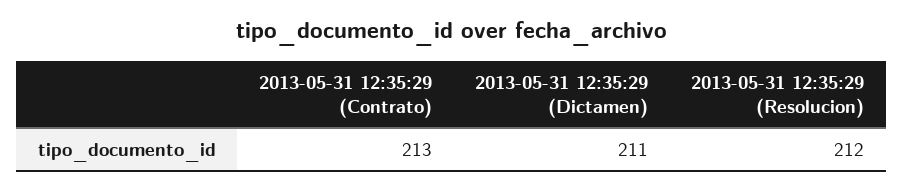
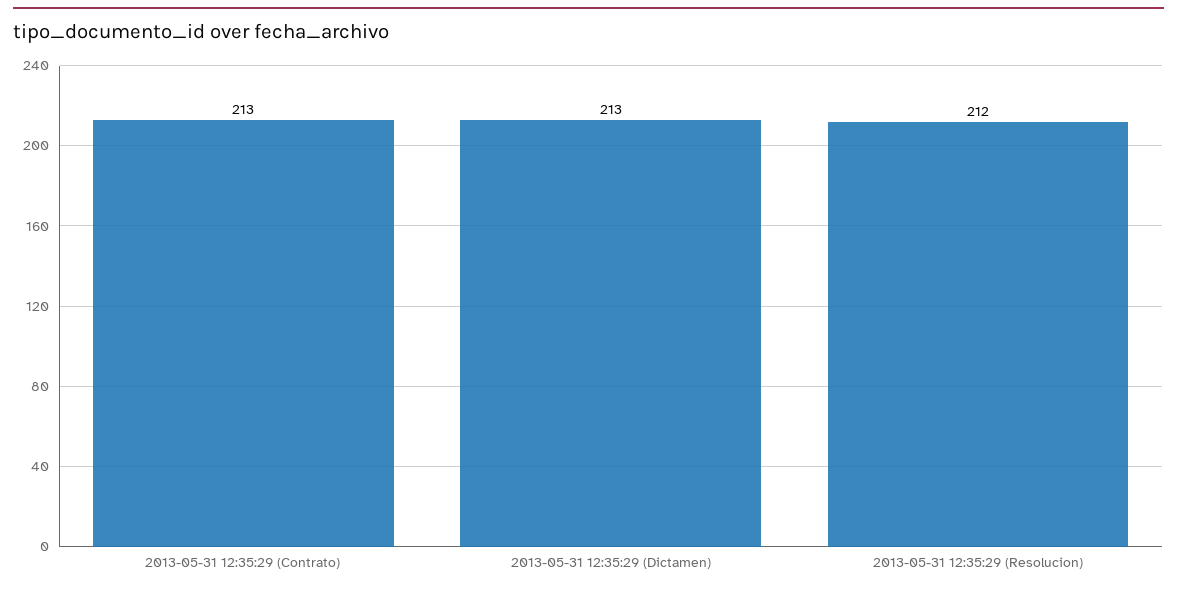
  {
    "2013-05-31 12:35:29 (Contrato)": 213,
-   "2013-05-31 12:35:29 (Dictamen)": 211,
+   "2013-05-31 12:35:29 (Dictamen)": 213,
    "2013-05-31 12:35:29 (Resolucion)": 212
  }

